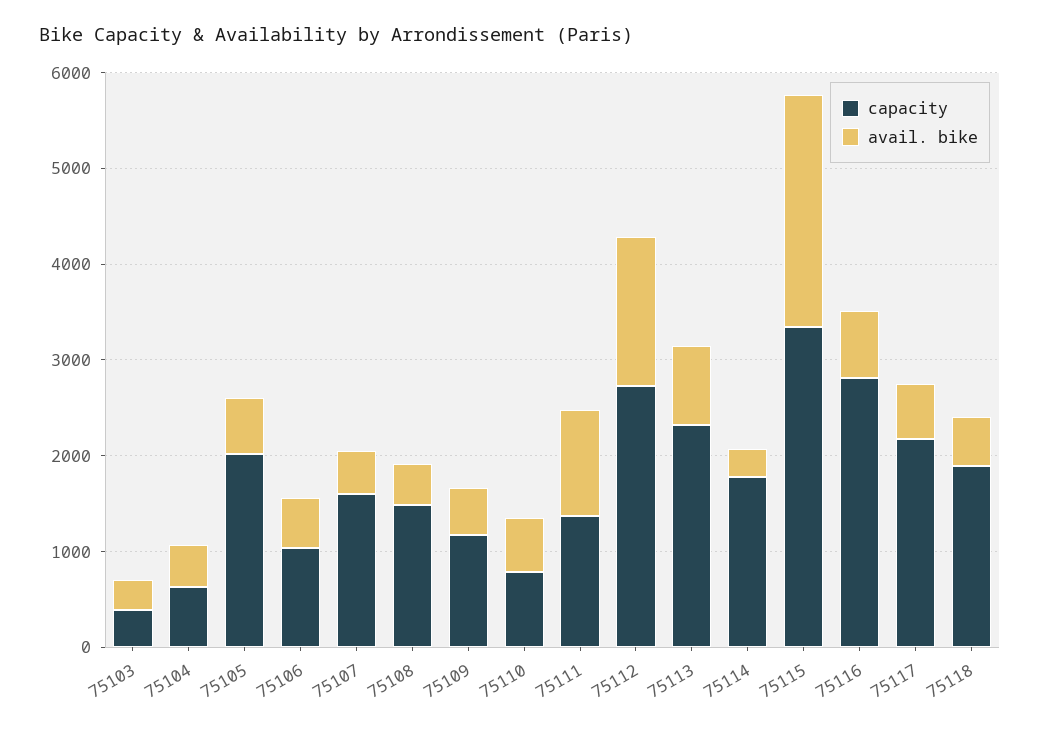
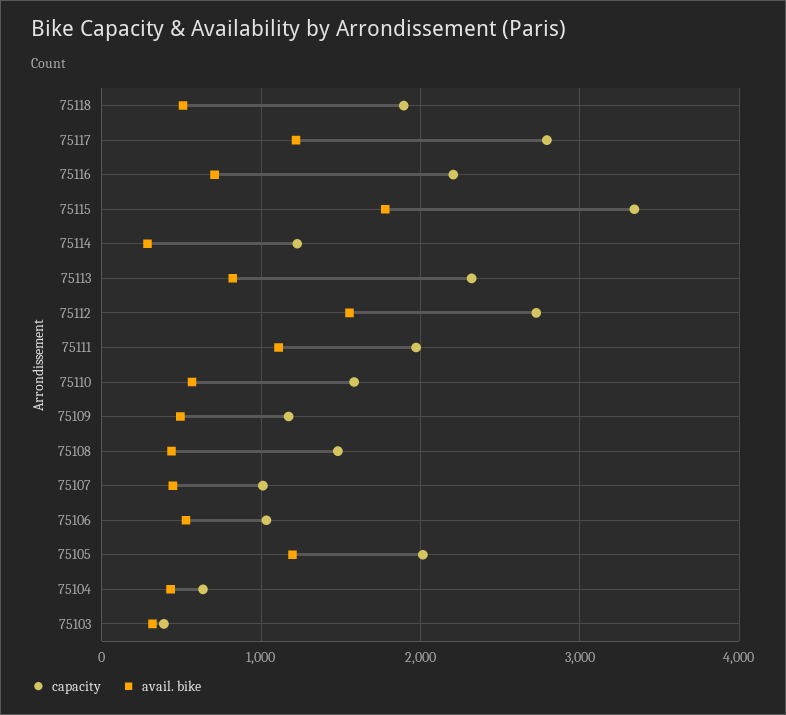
  {
    "capacity": {
      "75103": 400,
      "75104": 600,
      "75105": 2000,
      "75106": 1000,
-     "75107": 1600,
+     "75107": 1000,
      "75108": 1500,
      "75109": 1200,
-     "75110": 800,
+     "75110": 1600,
-     "75111": 1400,
+     "75111": 2000,
      "75112": 2700,
      "75113": 2300,
-     "75114": 1800,
+     "75114": 1200,
      "75115": 3300,
-     "75116": 2800,
+     "75116": 2200,
-     "75117": 2200,
+     "75117": 2800,
      "75118": 1900
    },
    "avail. bike": {
      "75103": 300,
      "75104": 400,
-     "75105": 600,
+     "75105": 1200,
      "75106": 500,
      "75107": 400,
      "75108": 400,
      "75109": 500,
      "75110": 600,
      "75111": 1100,
      "75112": 1600,
      "75113": 800,
      "75114": 300,
-     "75115": 2400,
+     "75115": 1800,
      "75116": 700,
-     "75117": 600,
+     "75117": 1200,
      "75118": 500
    }
  }

